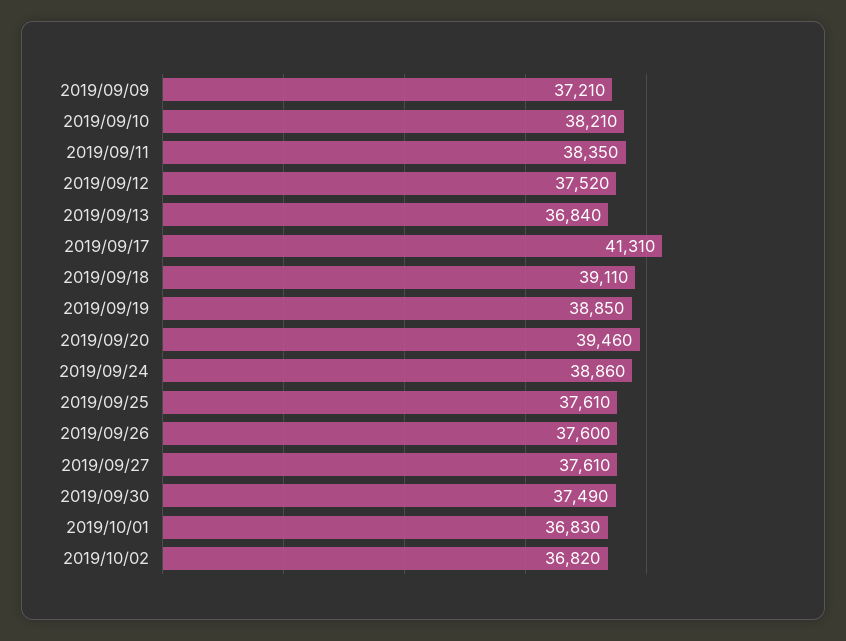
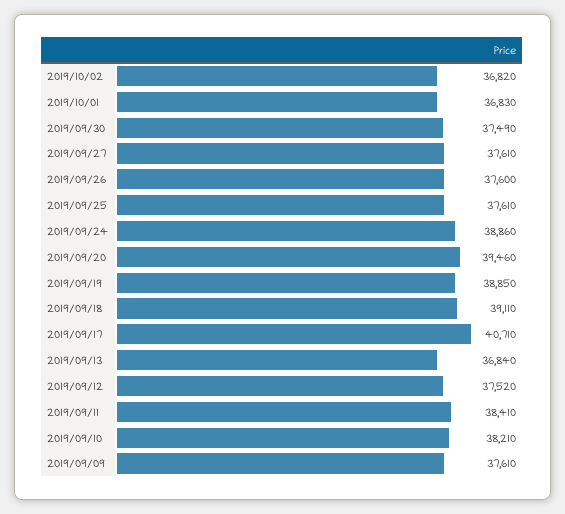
  {
-   "2019/09/09": 37210,
+   "2019/09/09": 37610,
    "2019/09/10": 38210,
-   "2019/09/11": 38350,
+   "2019/09/11": 38410,
    "2019/09/12": 37520,
    "2019/09/13": 36840,
-   "2019/09/17": 41310,
+   "2019/09/17": 40710,
    "2019/09/18": 39110,
    "2019/09/19": 38850,
    "2019/09/20": 39460,
    "2019/09/24": 38860,
    "2019/09/25": 37610,
    "2019/09/26": 37600,
    "2019/09/27": 37610,
    "2019/09/30": 37490,
    "2019/10/01": 36830,
    "2019/10/02": 36820
  }

